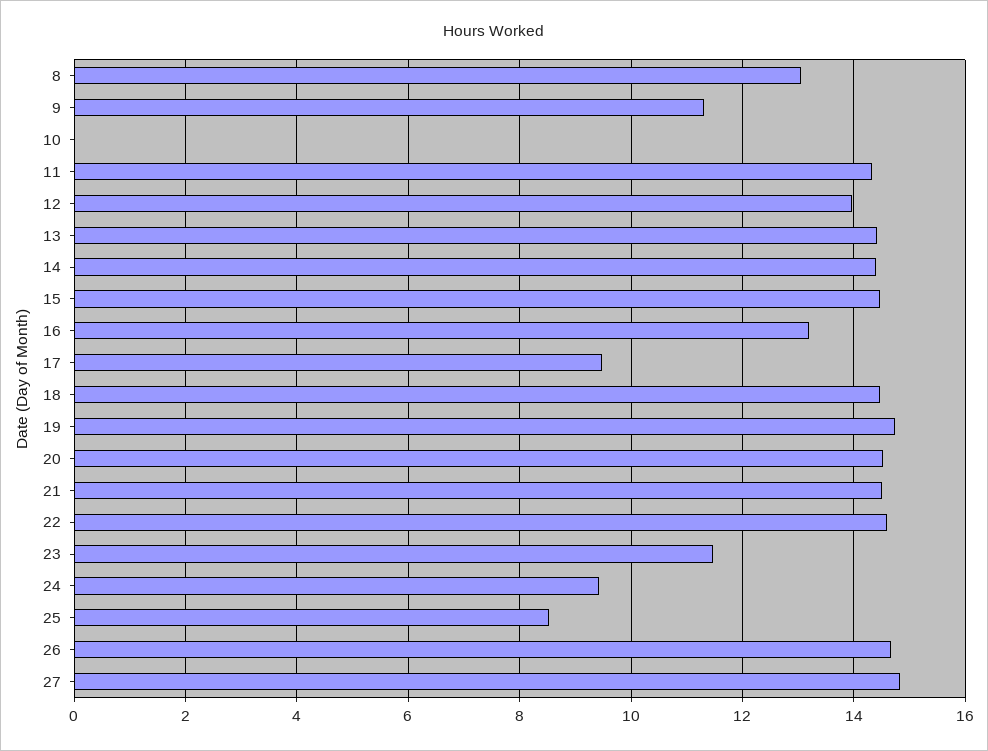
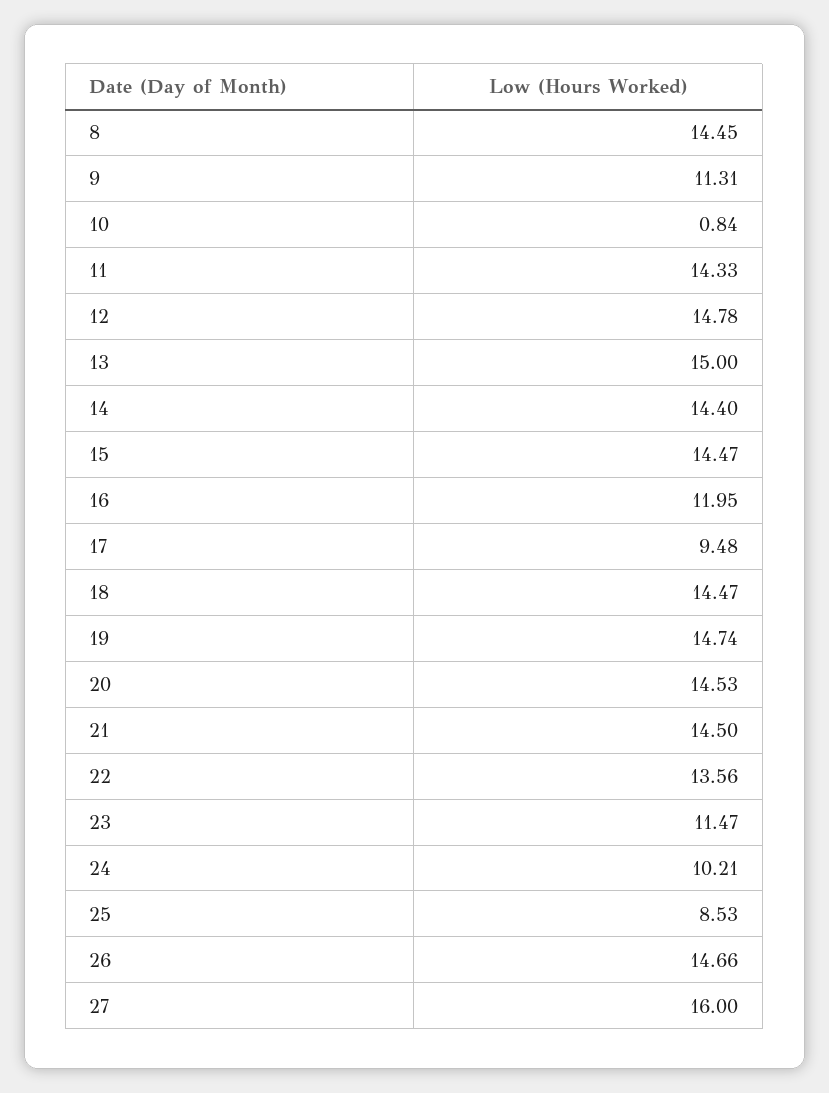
  {
-   "8": 13,
+   "8": 14.45,
    "9": 11.31,
-   "10": 0,
+   "10": 0.84,
    "11": 14.33,
-   "12": 14,
+   "12": 14.78,
-   "13": 14.4,
+   "13": 15,
    "14": 14.4,
    "15": 14.47,
-   "16": 13.2,
+   "16": 11.95,
    "17": 9.48,
    "18": 14.47,
    "19": 14.74,
    "20": 14.53,
    "21": 14.5,
-   "22": 14.6,
+   "22": 13.56,
    "23": 11.47,
-   "24": 9.4,
+   "24": 10.21,
    "25": 8.53,
    "26": 14.66,
-   "27": 14.8
+   "27": 16
  }

